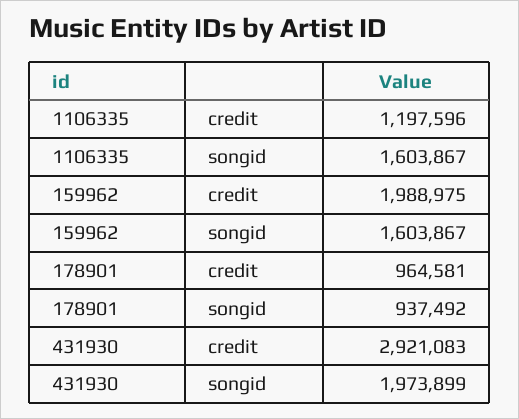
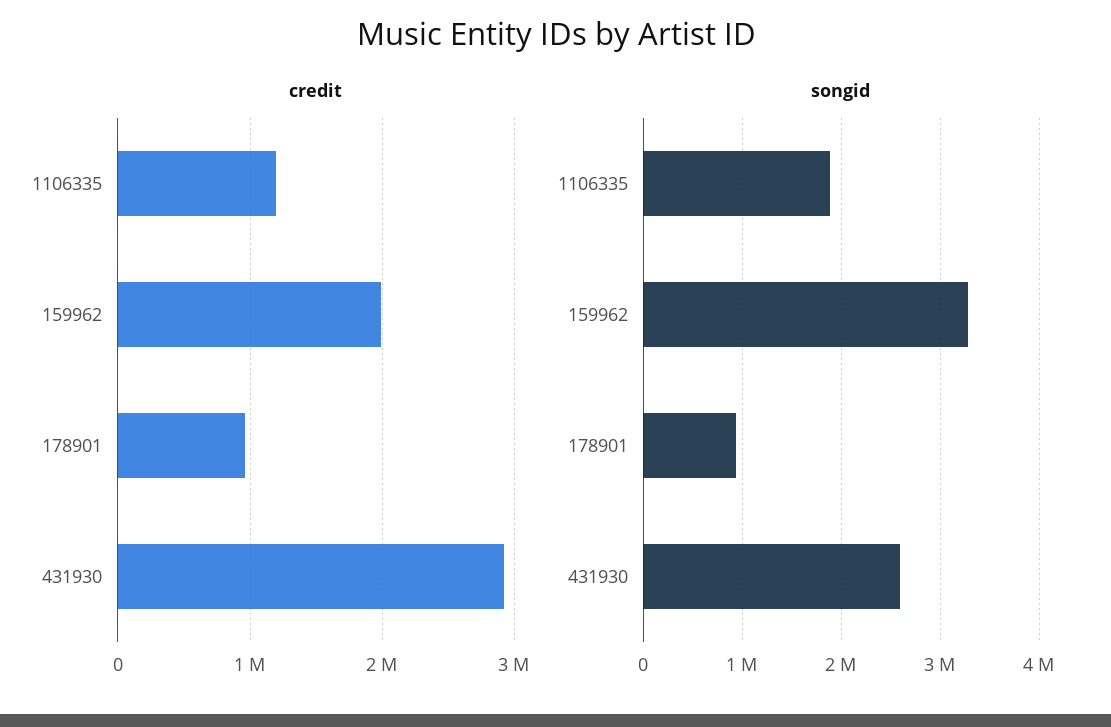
  {
    "credit": {
      "1106335": 1197596,
      "159962": 1988975,
      "178901": 964581,
      "431930": 2921083
    },
    "songid": {
-     "1106335": 1603867,
+     "1106335": 1900000,
-     "159962": 1603867,
+     "159962": 3300000,
      "178901": 937492,
-     "431930": 1973899
+     "431930": 2600000
    }
  }

